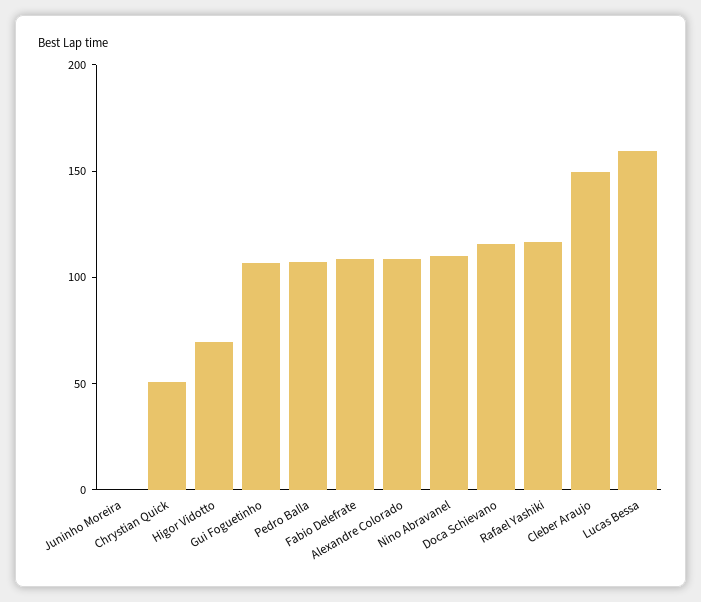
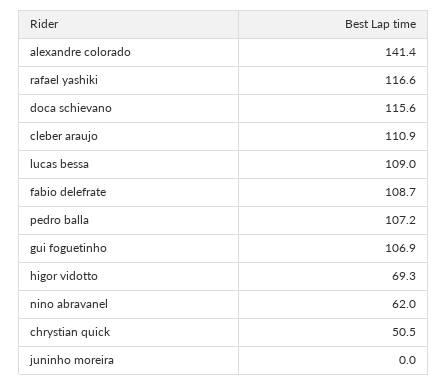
  {
    "Juninho Moreira": 0,
    "Chrystian Quick": 50.5,
    "Higor Vidotto": 69.3,
    "Gui Foguetinho": 106.9,
    "Pedro Balla": 107.2,
    "Fabio Delefrate": 108.7,
-   "Alexandre Colorado": 110,
+   "Alexandre Colorado": 141.4,
-   "Nino Abravanel": 110,
+   "Nino Abravanel": 62,
    "Doca Schievano": 115.6,
    "Rafael Yashiki": 116.6,
-   "Cleber Araujo": 150,
+   "Cleber Araujo": 110.9,
-   "Lucas Bessa": 160
+   "Lucas Bessa": 109
  }

